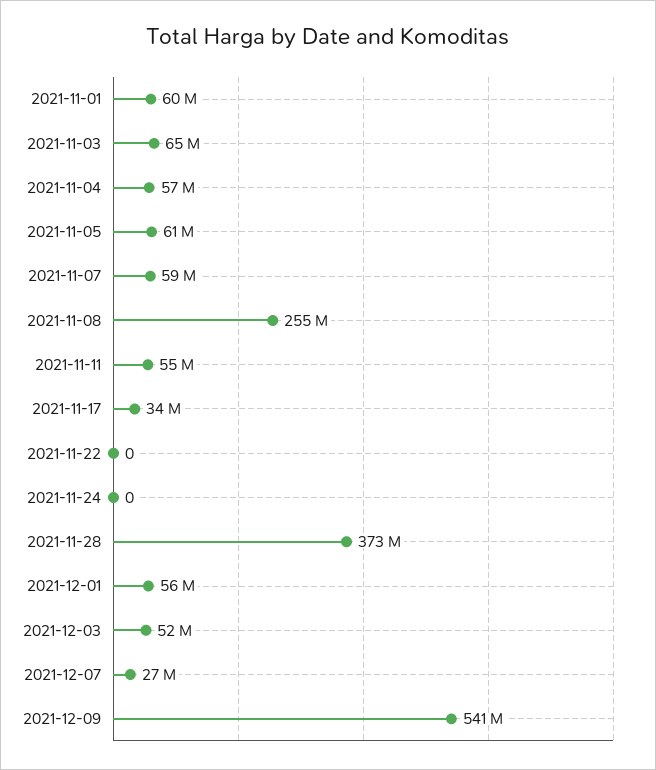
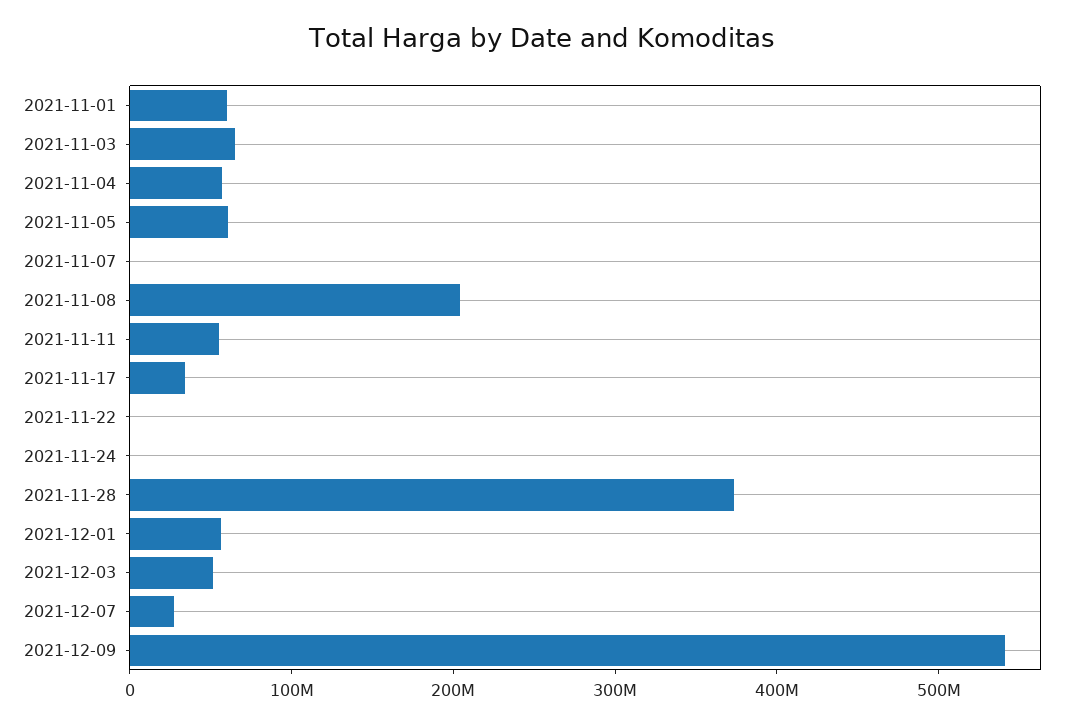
  {
    "2021-11-01": 60000000,
    "2021-11-03": 65000000,
    "2021-11-04": 57000000,
    "2021-11-05": 61000000,
-   "2021-11-07": 59000000,
+   "2021-11-07": 0,
-   "2021-11-08": 255000000,
+   "2021-11-08": 200000000,
    "2021-11-11": 55000000,
    "2021-11-17": 34000000,
    "2021-11-22": 0,
    "2021-11-24": 0,
    "2021-11-28": 373000000,
    "2021-12-01": 56000000,
    "2021-12-03": 52000000,
    "2021-12-07": 27000000,
    "2021-12-09": 541000000
  }

